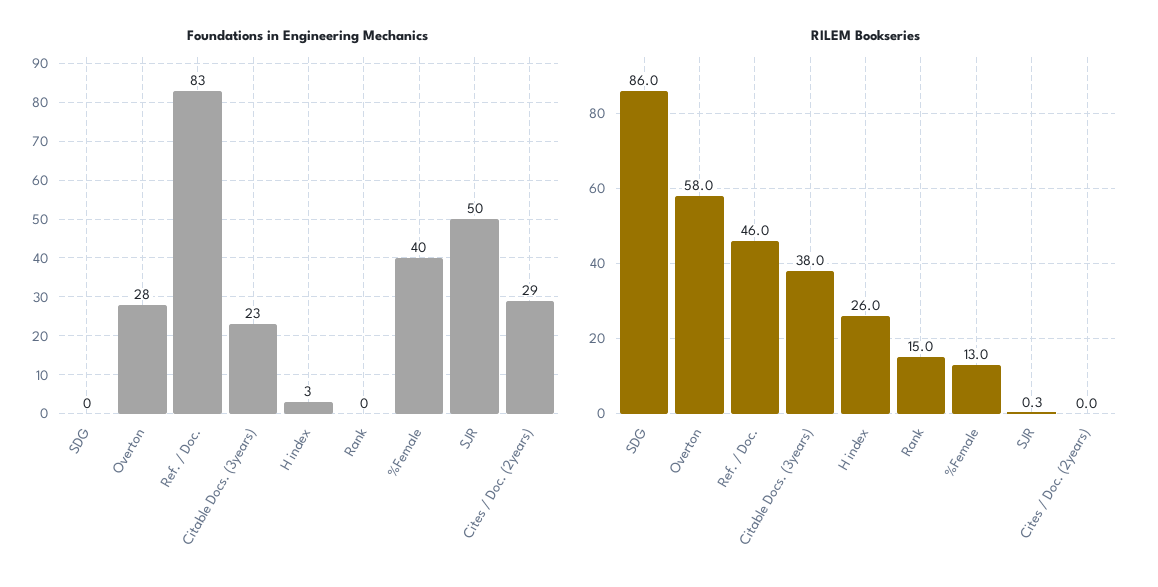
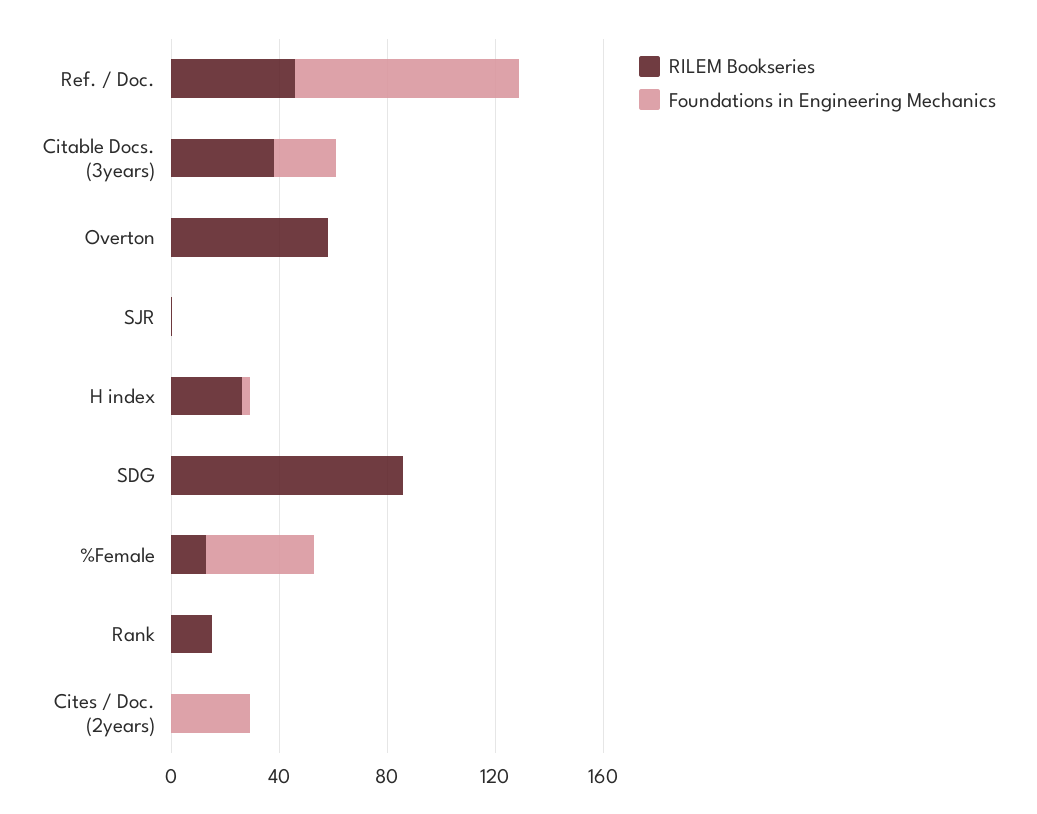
  {
    "Foundations in Engineering Mechanics": {
      "SDG": 0,
-     "Overton": 28,
+     "Overton": 0,
      "Ref. / Doc.": 83,
      "Citable Docs. (3years)": 23,
      "H index": 3,
      "Rank": 0,
      "%Female": 40,
-     "SJR": 50,
+     "SJR": 0,
      "Cites / Doc. (2years)": 29
    },
    "RILEM Bookseries": {
      "SDG": 86,
      "Overton": 58,
      "Ref. / Doc.": 46,
      "Citable Docs. (3years)": 38,
      "H index": 26,
      "Rank": 15,
      "%Female": 13,
      "SJR": 0.3,
      "Cites / Doc. (2years)": 0
    }
  }

